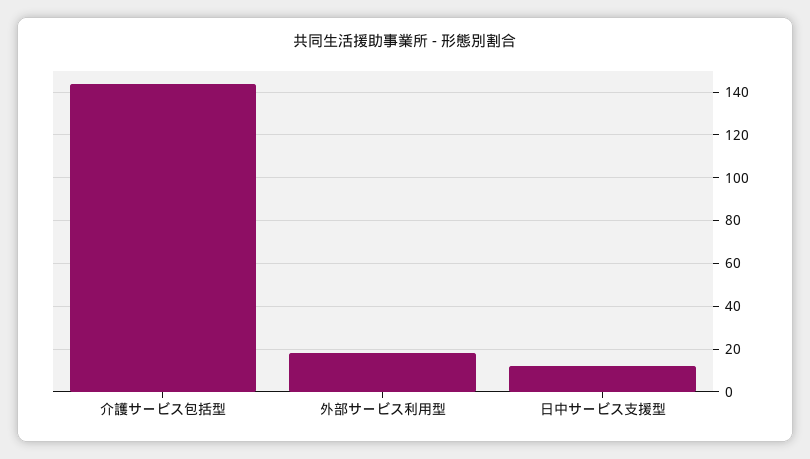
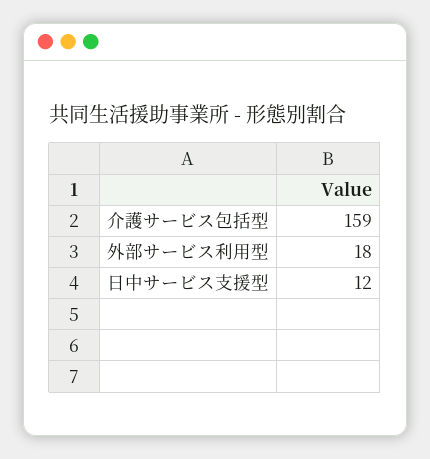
  {
-   "介護サービス包括型": 145,
+   "介護サービス包括型": 159,
    "外部サービス利用型": 18,
    "日中サービス支援型": 12
  }

